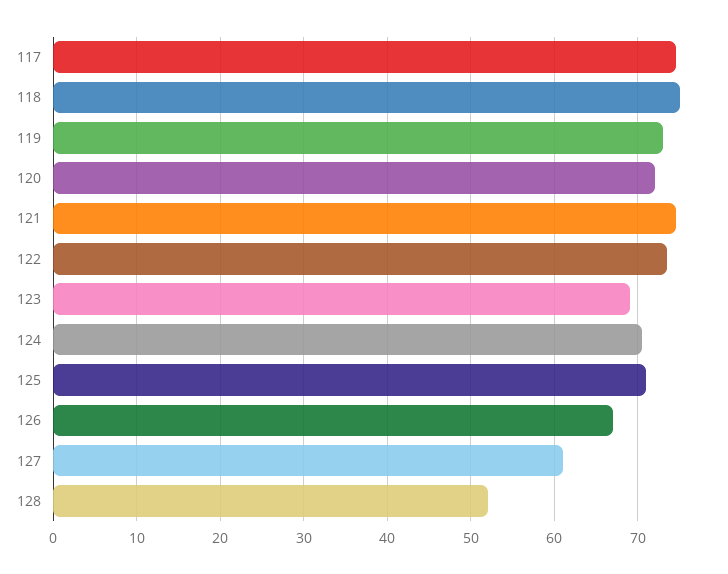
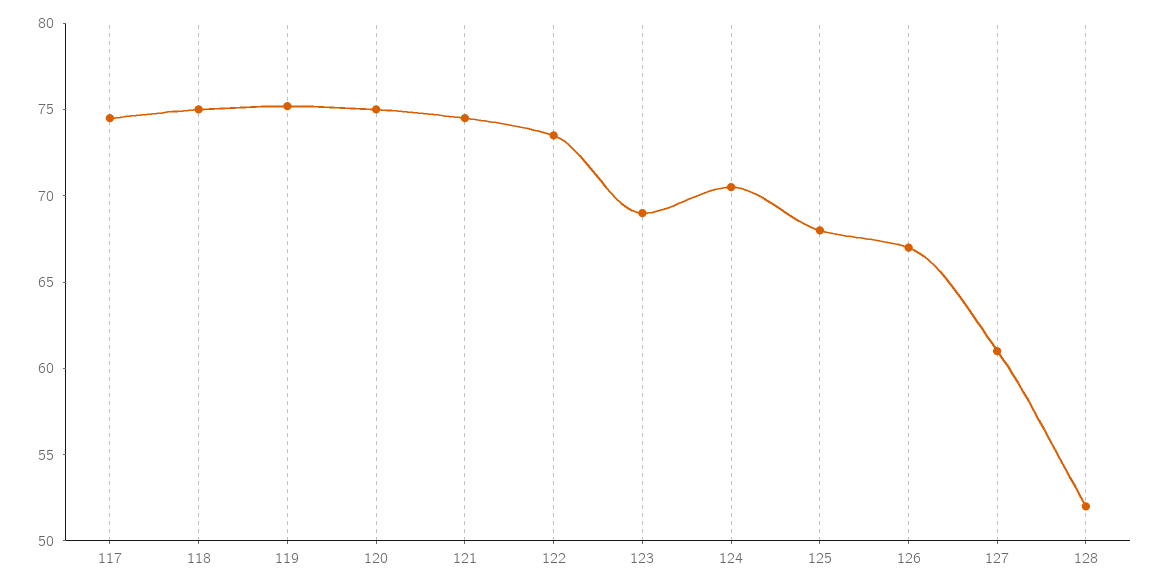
  {
    "117": 75,
    "118": 75,
-   "119": 73,
+   "119": 75,
-   "120": 72,
+   "120": 75,
    "121": 75,
    "122": 74,
    "123": 69,
    "124": 71,
-   "125": 71,
+   "125": 68,
    "126": 67,
    "127": 61,
    "128": 52
  }

